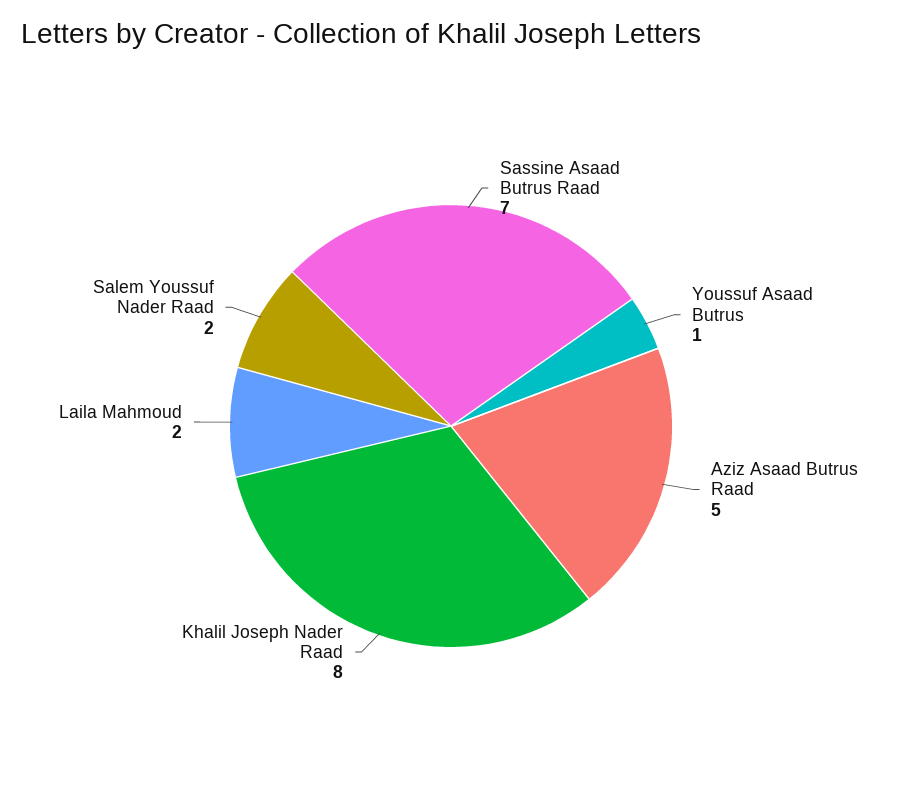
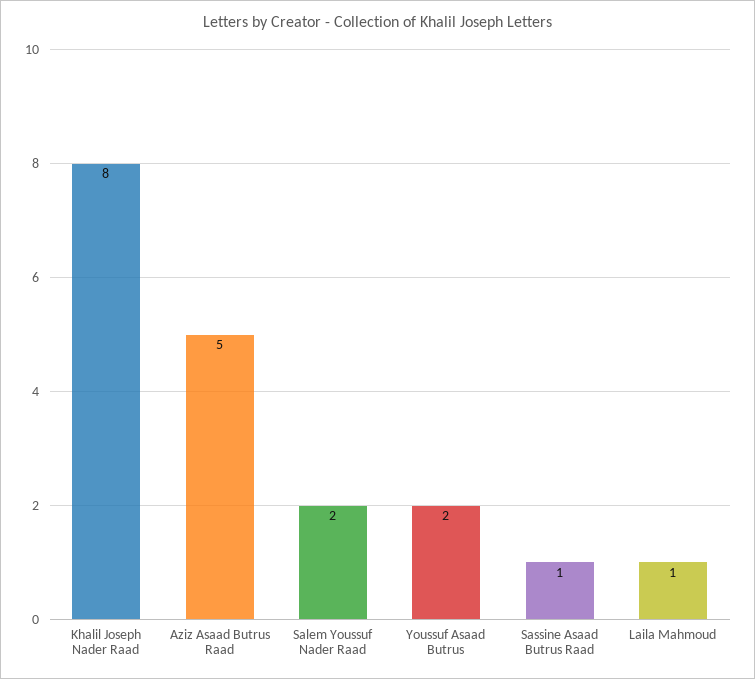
  {
-   "Sassine Asaad Butrus Raad": 7,
+   "Sassine Asaad Butrus Raad": 1,
-   "Youssuf Asaad Butrus": 1,
+   "Youssuf Asaad Butrus": 2,
    "Aziz Asaad Butrus Raad": 5,
    "Khalil Joseph Nader Raad": 8,
-   "Laila Mahmoud": 2,
+   "Laila Mahmoud": 1,
    "Salem Youssuf Nader Raad": 2
  }

